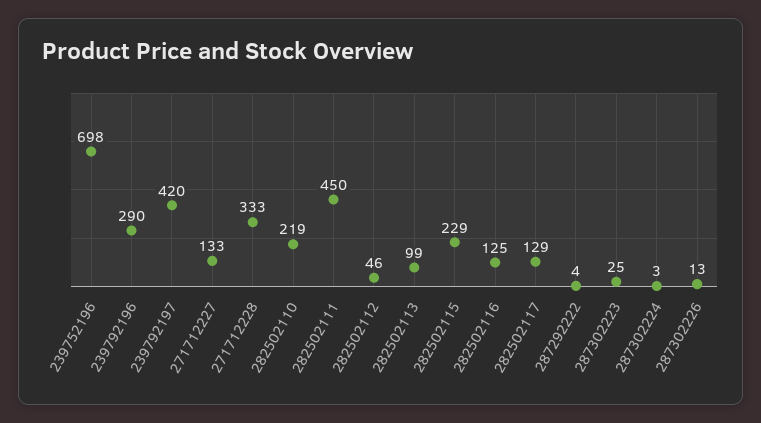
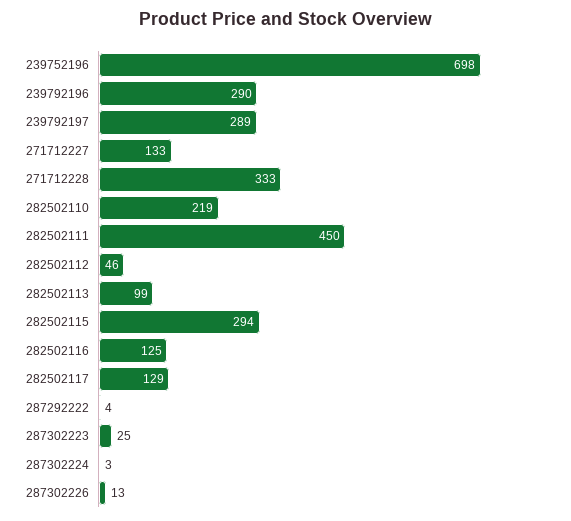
  {
    "239752196": 698,
    "239792196": 290,
-   "239792197": 420,
+   "239792197": 289,
    "271712227": 133,
    "271712228": 333,
    "282502110": 219,
    "282502111": 450,
    "282502112": 46,
    "282502113": 99,
-   "282502115": 229,
+   "282502115": 294,
    "282502116": 125,
    "282502117": 129,
    "287292222": 4,
    "287302223": 25,
    "287302224": 3,
    "287302226": 13
  }

